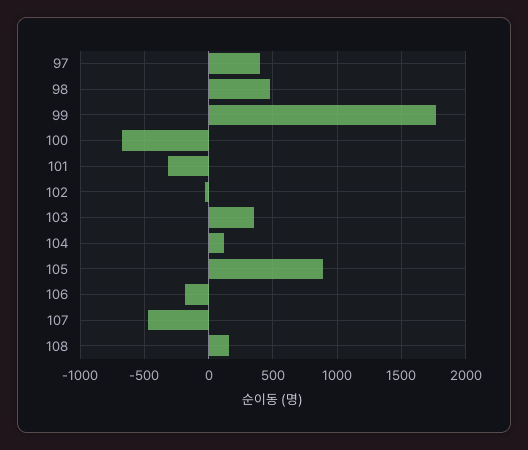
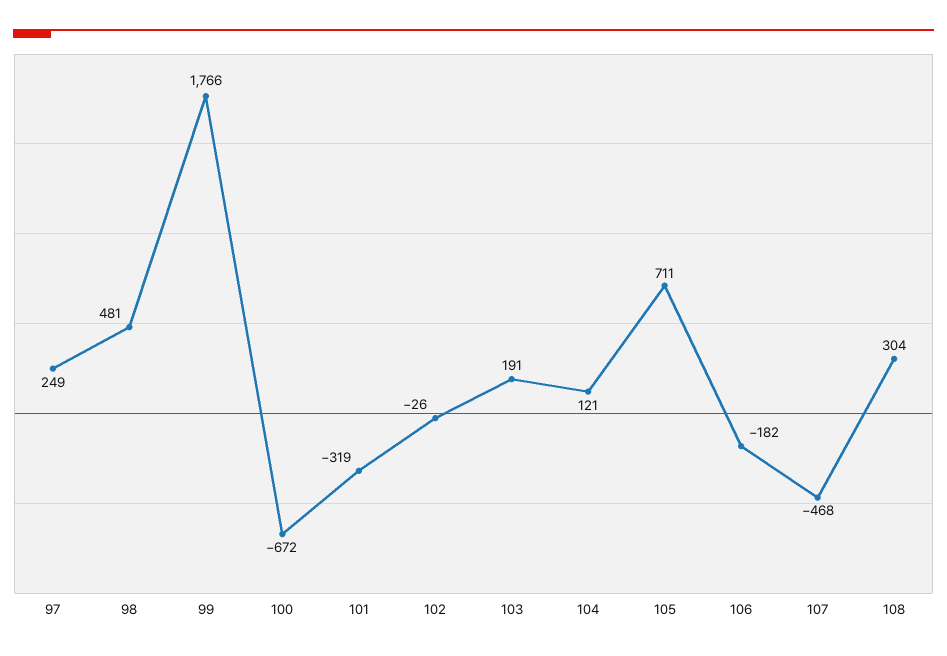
  {
-   "97": 400,
+   "97": 249,
    "98": 481,
    "99": 1766,
    "100": -672,
    "101": -319,
    "102": -26,
-   "103": 350,
+   "103": 191,
    "104": 121,
-   "105": 900,
+   "105": 711,
    "106": -182,
    "107": -468,
-   "108": 150
+   "108": 304
  }

